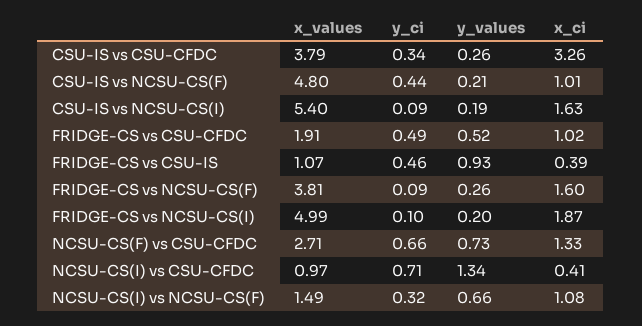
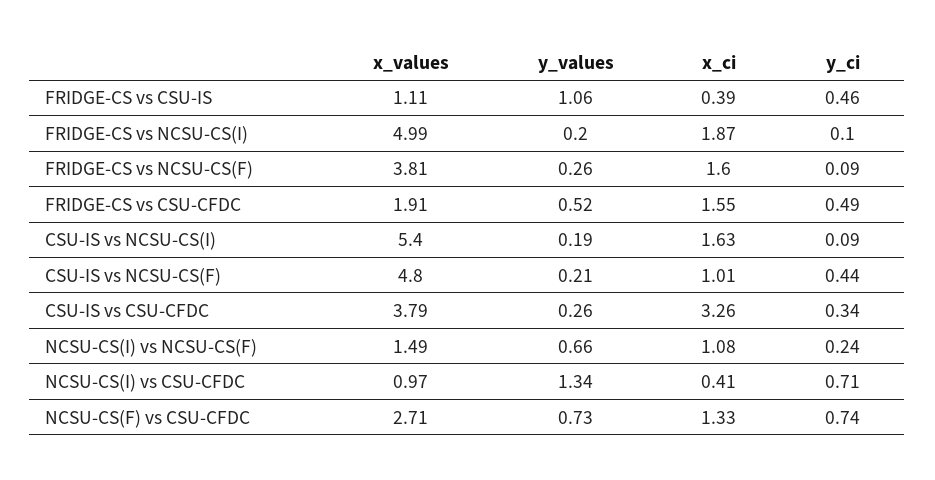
  {
    "x_values": {
      "CSU-IS vs CSU-CFDC": 3.79,
      "CSU-IS vs NCSU-CS(F)": 4.8,
      "CSU-IS vs NCSU-CS(I)": 5.4,
      "FRIDGE-CS vs CSU-CFDC": 1.91,
-     "FRIDGE-CS vs CSU-IS": 1.07,
+     "FRIDGE-CS vs CSU-IS": 1.11,
      "FRIDGE-CS vs NCSU-CS(F)": 3.81,
      "FRIDGE-CS vs NCSU-CS(I)": 4.99,
      "NCSU-CS(F) vs CSU-CFDC": 2.71,
      "NCSU-CS(I) vs CSU-CFDC": 0.97,
      "NCSU-CS(I) vs NCSU-CS(F)": 1.49
    },
    "y_ci": {
      "CSU-IS vs CSU-CFDC": 0.34,
      "CSU-IS vs NCSU-CS(F)": 0.44,
      "CSU-IS vs NCSU-CS(I)": 0.09,
      "FRIDGE-CS vs CSU-CFDC": 0.49,
      "FRIDGE-CS vs CSU-IS": 0.46,
      "FRIDGE-CS vs NCSU-CS(F)": 0.09,
      "FRIDGE-CS vs NCSU-CS(I)": 0.1,
-     "NCSU-CS(F) vs CSU-CFDC": 0.66,
+     "NCSU-CS(F) vs CSU-CFDC": 0.74,
      "NCSU-CS(I) vs CSU-CFDC": 0.71,
-     "NCSU-CS(I) vs NCSU-CS(F)": 0.32
+     "NCSU-CS(I) vs NCSU-CS(F)": 0.24
    },
    "y_values": {
      "CSU-IS vs CSU-CFDC": 0.26,
      "CSU-IS vs NCSU-CS(F)": 0.21,
      "CSU-IS vs NCSU-CS(I)": 0.19,
      "FRIDGE-CS vs CSU-CFDC": 0.52,
-     "FRIDGE-CS vs CSU-IS": 0.93,
+     "FRIDGE-CS vs CSU-IS": 1.06,
      "FRIDGE-CS vs NCSU-CS(F)": 0.26,
      "FRIDGE-CS vs NCSU-CS(I)": 0.2,
      "NCSU-CS(F) vs CSU-CFDC": 0.73,
      "NCSU-CS(I) vs CSU-CFDC": 1.34,
      "NCSU-CS(I) vs NCSU-CS(F)": 0.66
    },
    "x_ci": {
      "CSU-IS vs CSU-CFDC": 3.26,
      "CSU-IS vs NCSU-CS(F)": 1.01,
      "CSU-IS vs NCSU-CS(I)": 1.63,
-     "FRIDGE-CS vs CSU-CFDC": 1.02,
+     "FRIDGE-CS vs CSU-CFDC": 1.55,
      "FRIDGE-CS vs CSU-IS": 0.39,
      "FRIDGE-CS vs NCSU-CS(F)": 1.6,
      "FRIDGE-CS vs NCSU-CS(I)": 1.87,
      "NCSU-CS(F) vs CSU-CFDC": 1.33,
      "NCSU-CS(I) vs CSU-CFDC": 0.41,
      "NCSU-CS(I) vs NCSU-CS(F)": 1.08
    }
  }

